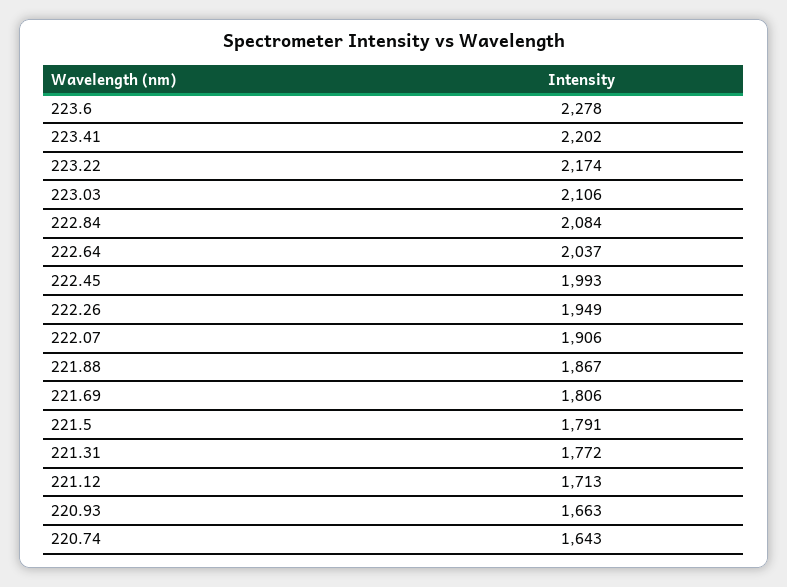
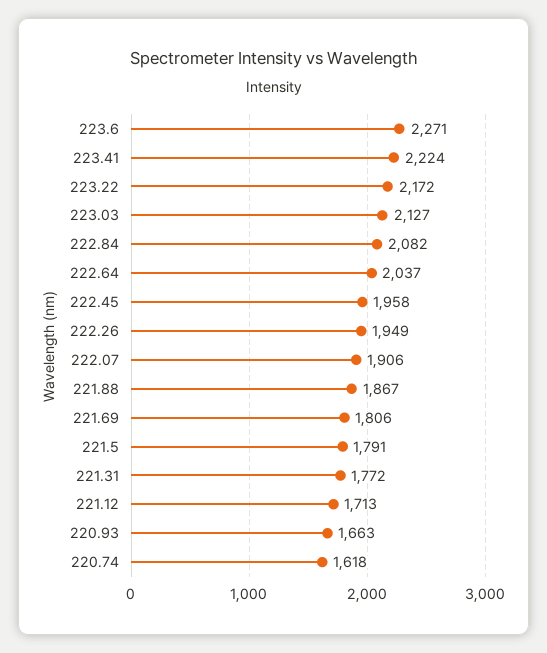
  {
-   "223.6": 2278,
+   "223.6": 2271,
-   "223.41": 2202,
+   "223.41": 2224,
-   "223.22": 2174,
+   "223.22": 2172,
-   "223.03": 2106,
+   "223.03": 2127,
-   "222.84": 2084,
+   "222.84": 2082,
    "222.64": 2037,
-   "222.45": 1993,
+   "222.45": 1958,
    "222.26": 1949,
    "222.07": 1906,
    "221.88": 1867,
    "221.69": 1806,
    "221.5": 1791,
    "221.31": 1772,
    "221.12": 1713,
    "220.93": 1663,
-   "220.74": 1643
+   "220.74": 1618
  }

